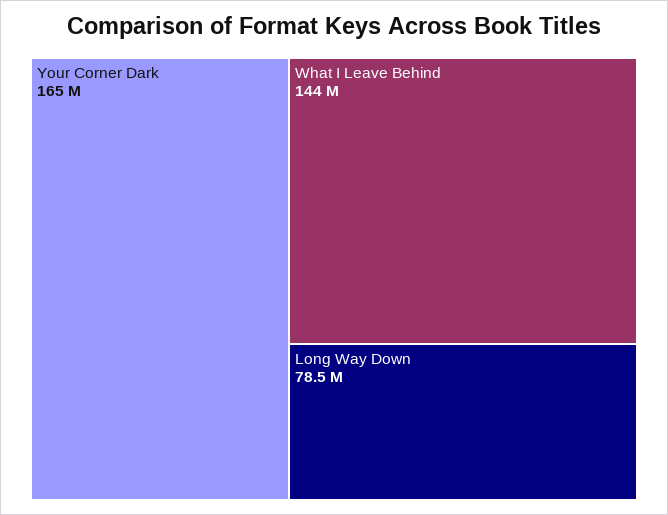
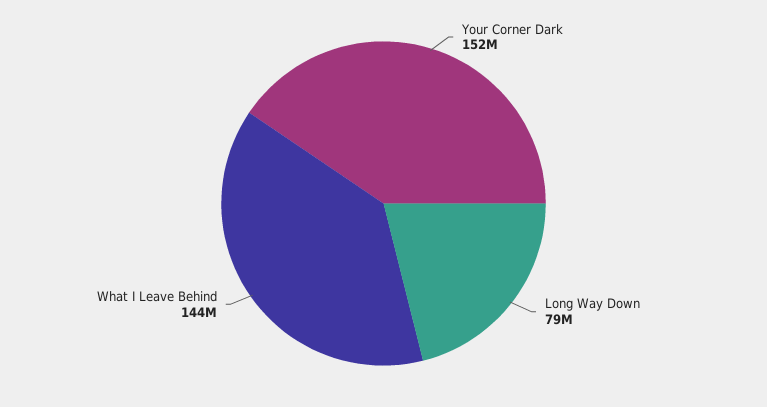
  {
-   "Your Corner Dark": 165000000,
+   "Your Corner Dark": 152000000,
    "What I Leave Behind": 144000000,
    "Long Way Down": 78500000
  }

